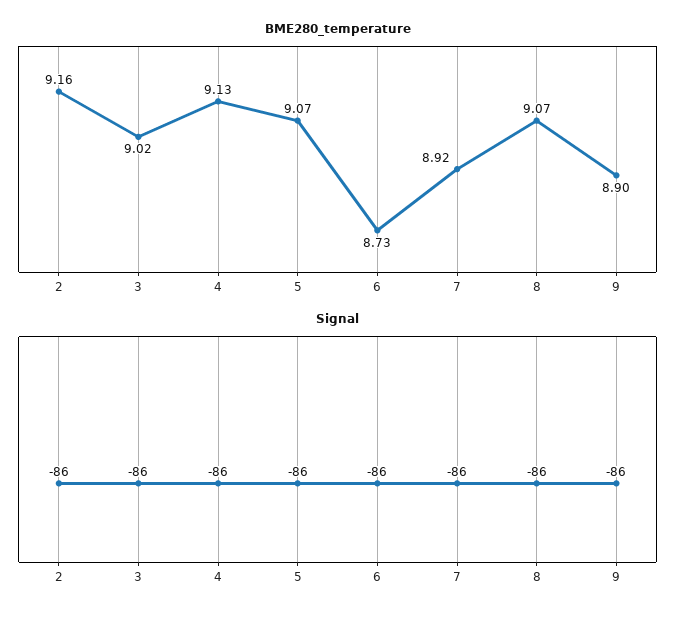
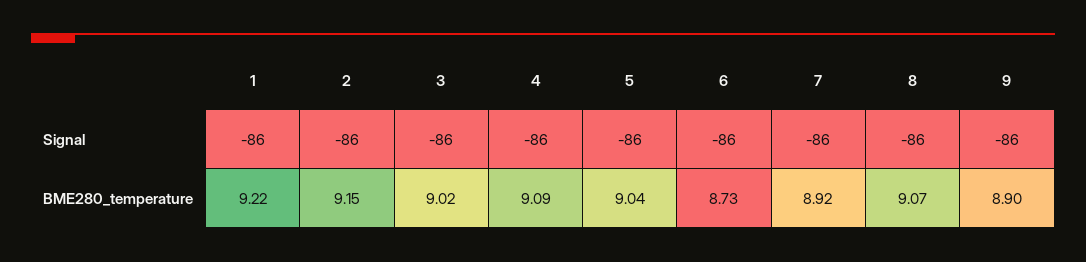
  {
    "BME280_temperature": {
-     "2": 9.16,
+     "2": 9.15,
      "3": 9.02,
-     "4": 9.13,
+     "4": 9.09,
-     "5": 9.07,
+     "5": 9.04,
      "6": 8.73,
      "7": 8.92,
      "8": 9.07,
-     "9": 8.9
+     "9": 8.9,
+     "1": 9.22
    },
    "Signal": {
      "2": -86,
      "3": -86,
      "4": -86,
      "5": -86,
      "6": -86,
      "7": -86,
      "8": -86,
-     "9": -86
+     "9": -86,
+     "1": -86
    }
  }

